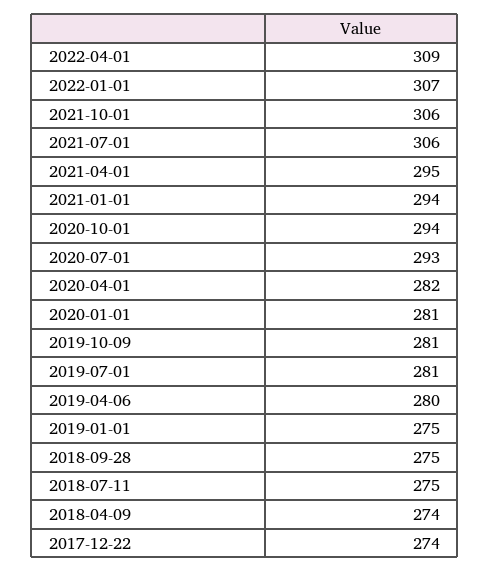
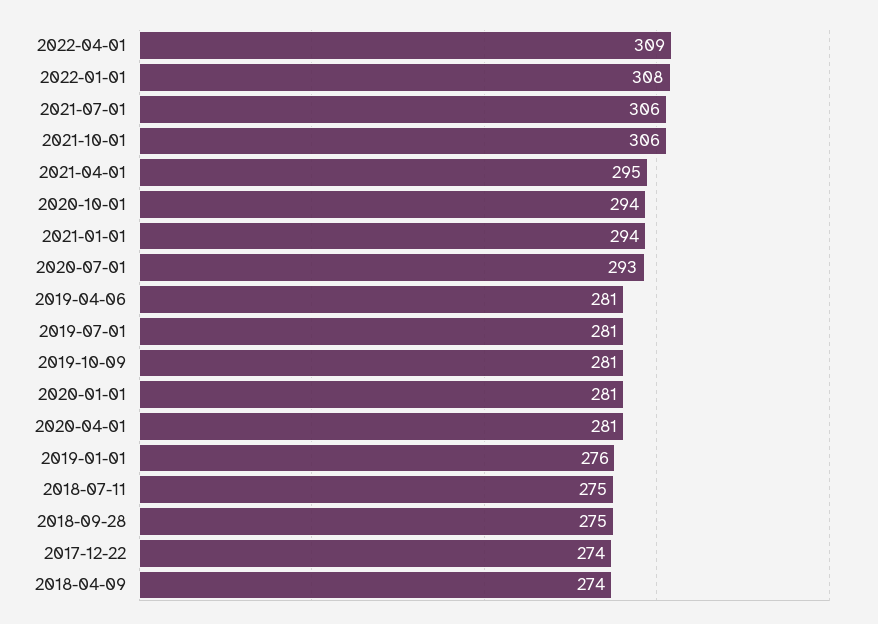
  {
    "2022-04-01": 309,
-   "2022-01-01": 307,
+   "2022-01-01": 308,
    "2021-10-01": 306,
    "2021-07-01": 306,
    "2021-04-01": 295,
    "2021-01-01": 294,
    "2020-10-01": 294,
    "2020-07-01": 293,
-   "2020-04-01": 282,
+   "2020-04-01": 281,
    "2020-01-01": 281,
    "2019-10-09": 281,
    "2019-07-01": 281,
-   "2019-04-06": 280,
+   "2019-04-06": 281,
-   "2019-01-01": 275,
+   "2019-01-01": 276,
    "2018-09-28": 275,
    "2018-07-11": 275,
    "2018-04-09": 274,
    "2017-12-22": 274
  }

